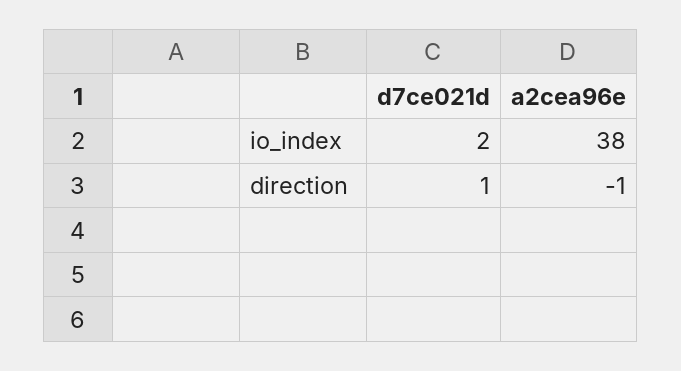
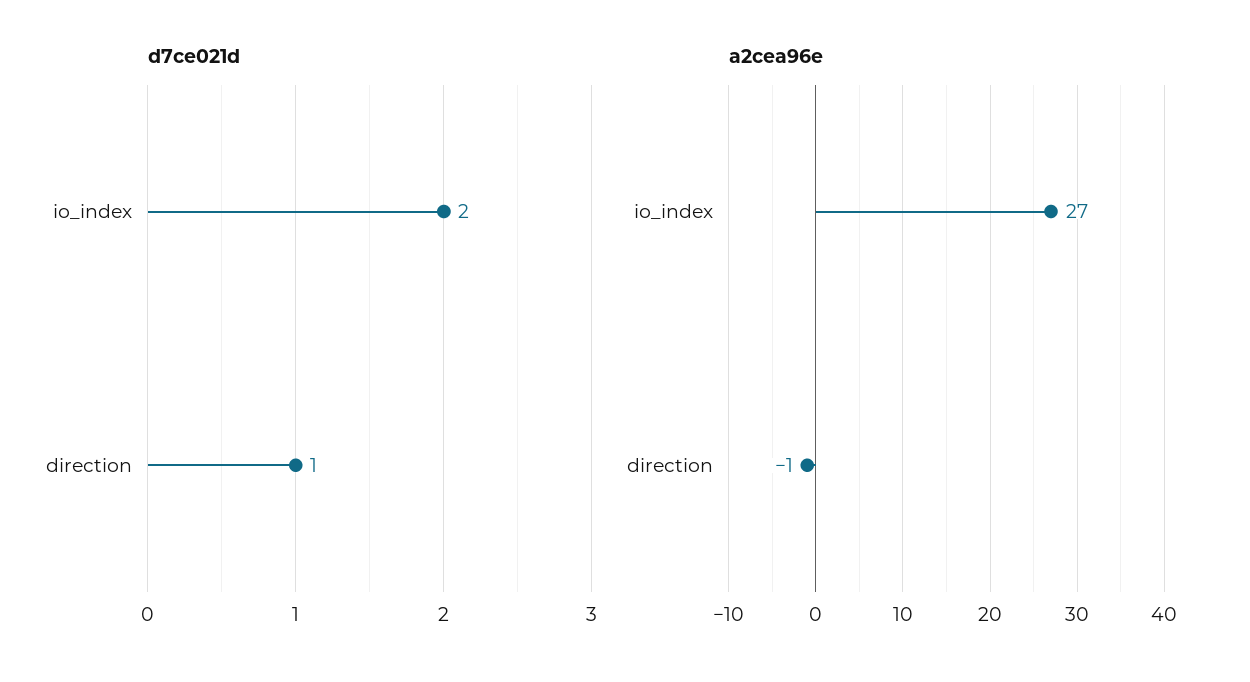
  {
    "d7ce021d": {
      "io_index": 2,
      "direction": 1
    },
    "a2cea96e": {
-     "io_index": 38,
+     "io_index": 27,
      "direction": -1
    }
  }

